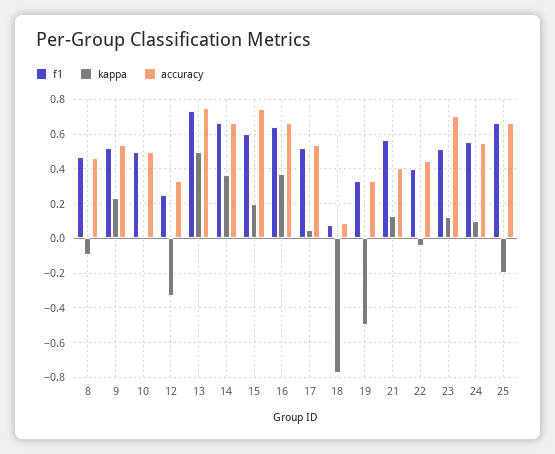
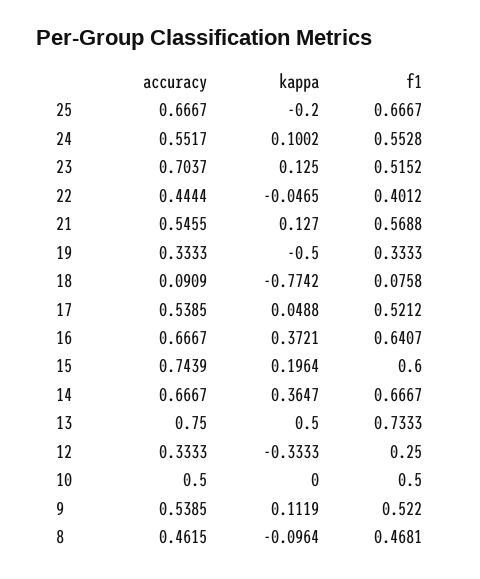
  {
    "f1": {
      "8": 0.4681,
      "9": 0.522,
      "10": 0.5,
      "12": 0.25,
      "13": 0.7333,
      "14": 0.6667,
      "15": 0.6,
      "16": 0.6407,
      "17": 0.5212,
      "18": 0.0758,
      "19": 0.3333,
      "21": 0.5688,
      "22": 0.4012,
      "23": 0.5152,
      "24": 0.5528,
      "25": 0.6667
    },
    "kappa": {
      "8": -0.0964,
-     "9": 0.25,
+     "9": 0.1119,
      "10": 0,
      "12": -0.3333,
      "13": 0.5,
      "14": 0.3647,
      "15": 0.1964,
      "16": 0.3721,
      "17": 0.0488,
      "18": -0.7742,
      "19": -0.5,
      "21": 0.127,
      "22": -0.0465,
      "23": 0.125,
      "24": 0.1002,
      "25": -0.2
    },
    "accuracy": {
      "8": 0.4615,
      "9": 0.5385,
      "10": 0.5,
      "12": 0.3333,
      "13": 0.75,
      "14": 0.6667,
      "15": 0.7439,
      "16": 0.6667,
      "17": 0.5385,
      "18": 0.0909,
      "19": 0.3333,
-     "21": 0.4,
+     "21": 0.5455,
      "22": 0.4444,
      "23": 0.7037,
      "24": 0.5517,
      "25": 0.6667
    }
  }

